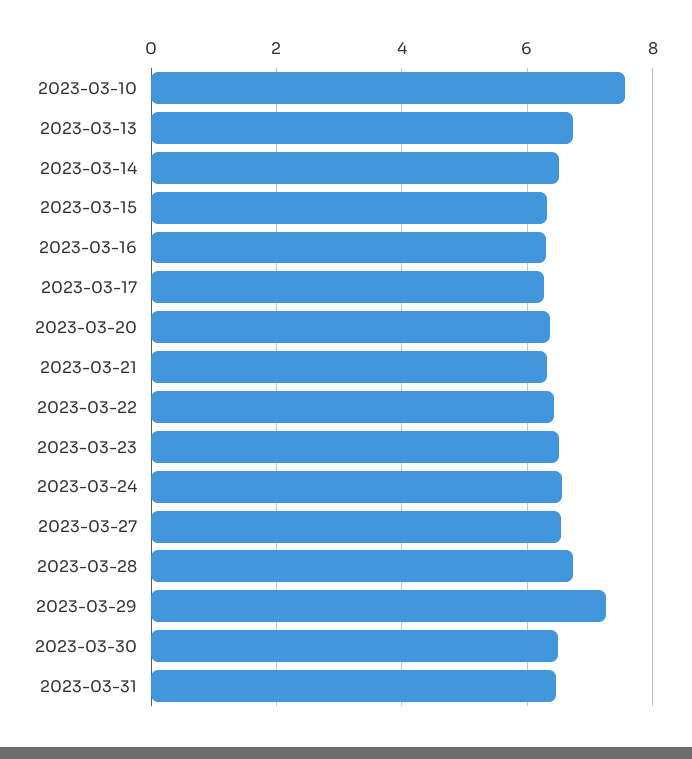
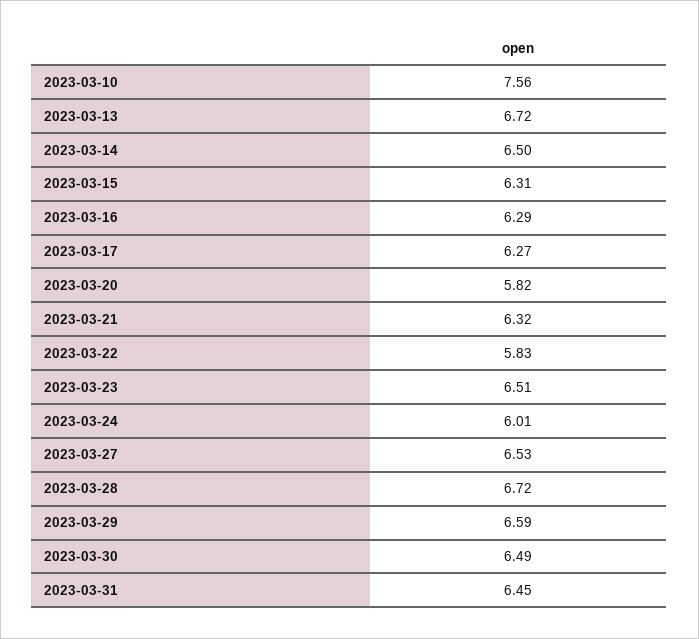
  {
    "2023-03-10": 7.56,
    "2023-03-13": 6.72,
    "2023-03-14": 6.5,
    "2023-03-15": 6.31,
    "2023-03-16": 6.29,
    "2023-03-17": 6.27,
-   "2023-03-20": 6.4,
+   "2023-03-20": 5.82,
    "2023-03-21": 6.32,
-   "2023-03-22": 6.4,
+   "2023-03-22": 5.83,
    "2023-03-23": 6.51,
-   "2023-03-24": 6.6,
+   "2023-03-24": 6.01,
    "2023-03-27": 6.53,
    "2023-03-28": 6.72,
-   "2023-03-29": 7.2,
+   "2023-03-29": 6.59,
    "2023-03-30": 6.49,
    "2023-03-31": 6.45
  }

